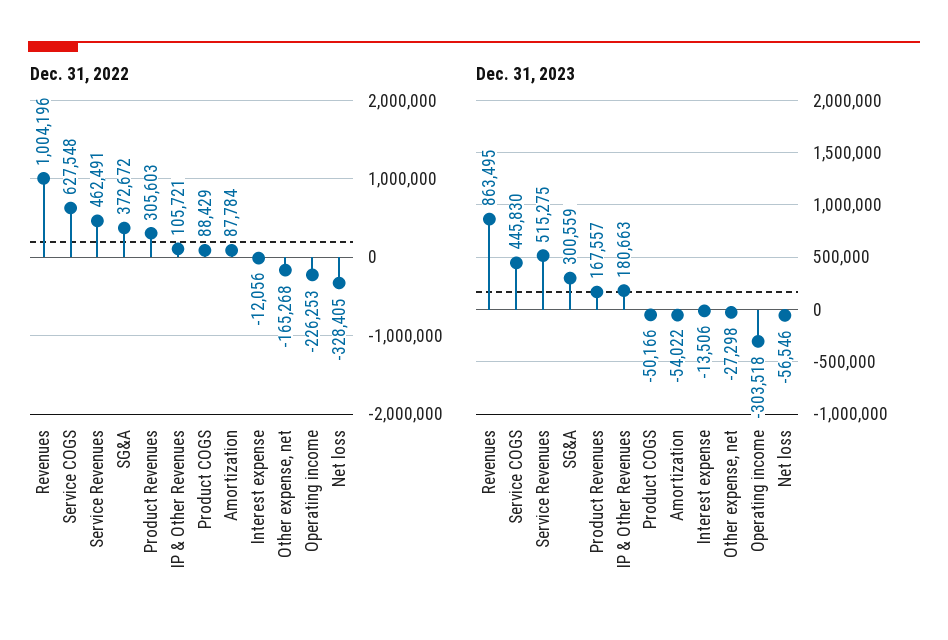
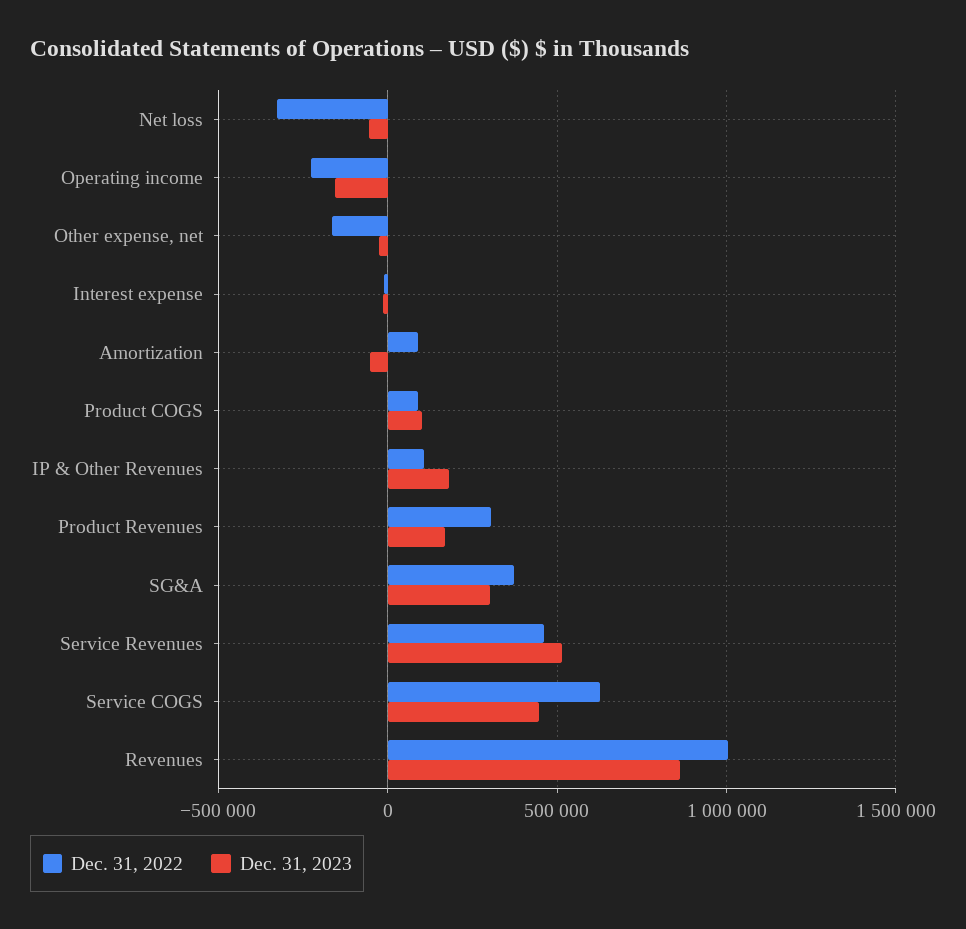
  {
    "Dec. 31, 2022": {
      "Revenues": 1004196,
      "Service COGS": 627548,
      "Service Revenues": 462491,
      "SG&A": 372672,
      "Product Revenues": 305603,
      "IP & Other Revenues": 105721,
      "Product COGS": 88429,
      "Amortization": 87784,
      "Interest expense": -12056,
      "Other expense, net": -165268,
      "Operating income": -226253,
      "Net loss": -328405
    },
    "Dec. 31, 2023": {
      "Revenues": 863495,
      "Service COGS": 445830,
      "Service Revenues": 515275,
      "SG&A": 300559,
      "Product Revenues": 167557,
      "IP & Other Revenues": 180663,
-     "Product COGS": -50166,
+     "Product COGS": 100000,
      "Amortization": -54022,
      "Interest expense": -13506,
      "Other expense, net": -27298,
-     "Operating income": -303518,
+     "Operating income": -150000,
      "Net loss": -56546
    }
  }

